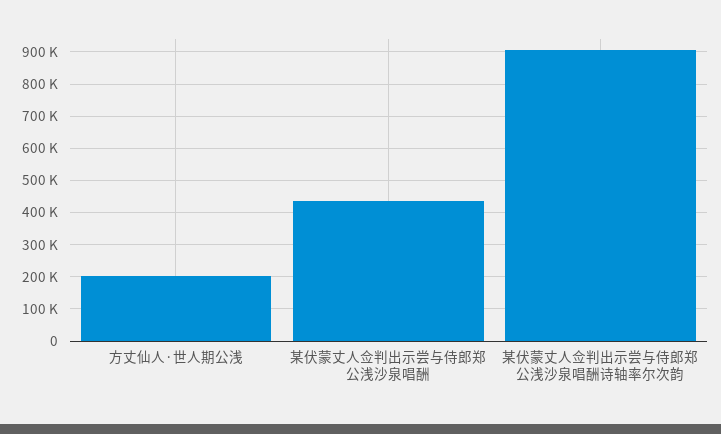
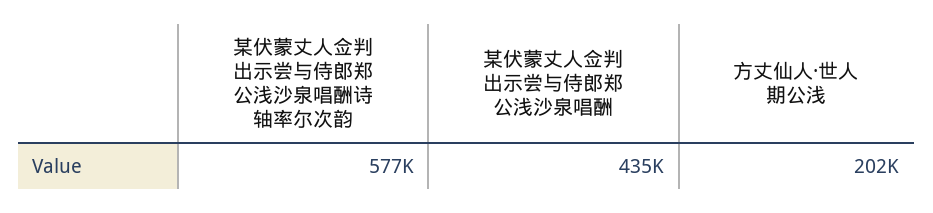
  {
    "方丈仙人·世人期公浅": 202000,
    "某伏蒙丈人佥判出示尝与侍郎郑公浅沙泉唱酬": 435000,
-   "某伏蒙丈人佥判出示尝与侍郎郑公浅沙泉唱酬诗轴率尔次韵": 900000
+   "某伏蒙丈人佥判出示尝与侍郎郑公浅沙泉唱酬诗轴率尔次韵": 577000
  }

